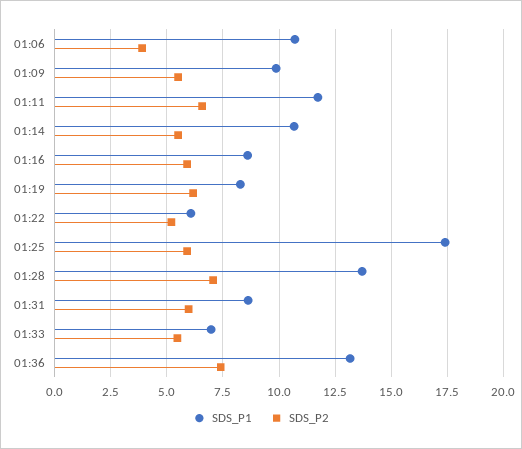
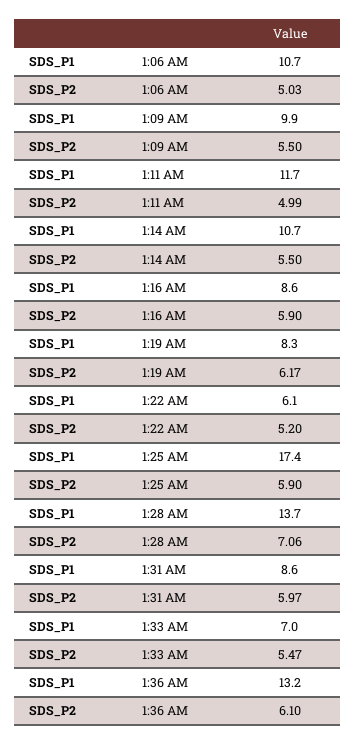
  {
    "SDS_P1": {
      "01:06": 10.7,
      "01:09": 9.9,
      "01:11": 11.7,
      "01:14": 10.7,
      "01:16": 8.6,
      "01:19": 8.3,
      "01:22": 6.1,
      "01:25": 17.4,
      "01:28": 13.7,
      "01:31": 8.6,
      "01:33": 7,
      "01:36": 13.2
    },
    "SDS_P2": {
-     "01:06": 4,
+     "01:06": 5.03,
      "01:09": 5.5,
-     "01:11": 6.5,
+     "01:11": 4.99,
      "01:14": 5.5,
      "01:16": 5.9,
      "01:19": 6.17,
      "01:22": 5.2,
      "01:25": 5.9,
      "01:28": 7.06,
      "01:31": 5.97,
      "01:33": 5.47,
-     "01:36": 7.5
+     "01:36": 6.1
    }
  }

